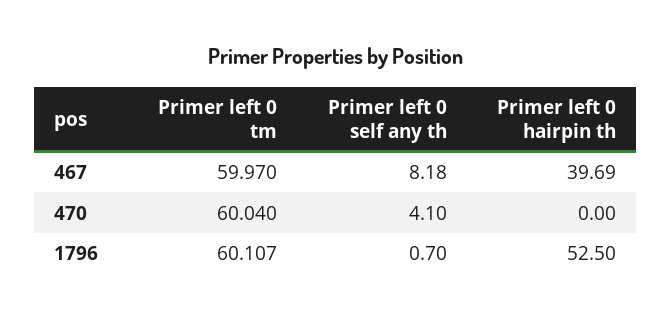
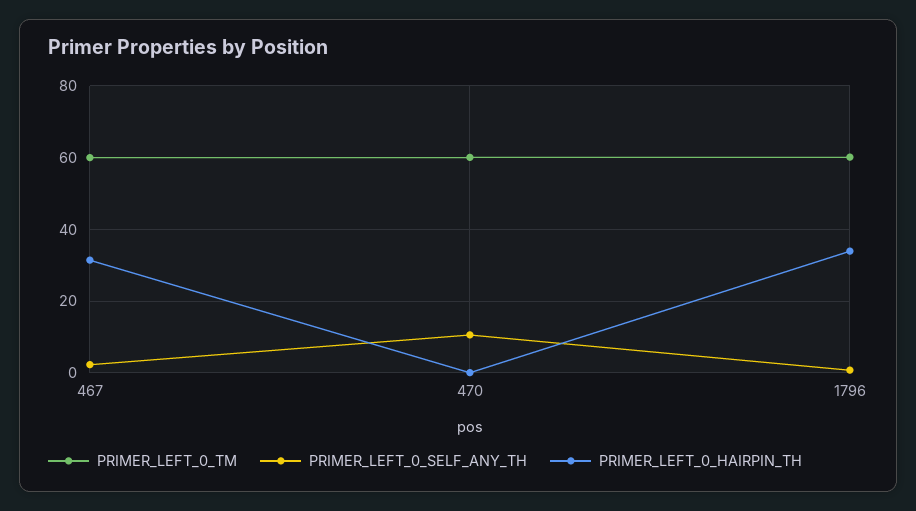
  {
    "Primer left 0 tm": {
      "467": 59.97,
      "470": 60.04,
      "1796": 60.107
    },
    "Primer left 0 self any th": {
-     "467": 8.18,
+     "467": 2,
-     "470": 4.1,
+     "470": 10,
      "1796": 0.7
    },
    "Primer left 0 hairpin th": {
-     "467": 39.69,
+     "467": 32,
      "470": 0,
-     "1796": 52.5
+     "1796": 34
    }
  }

